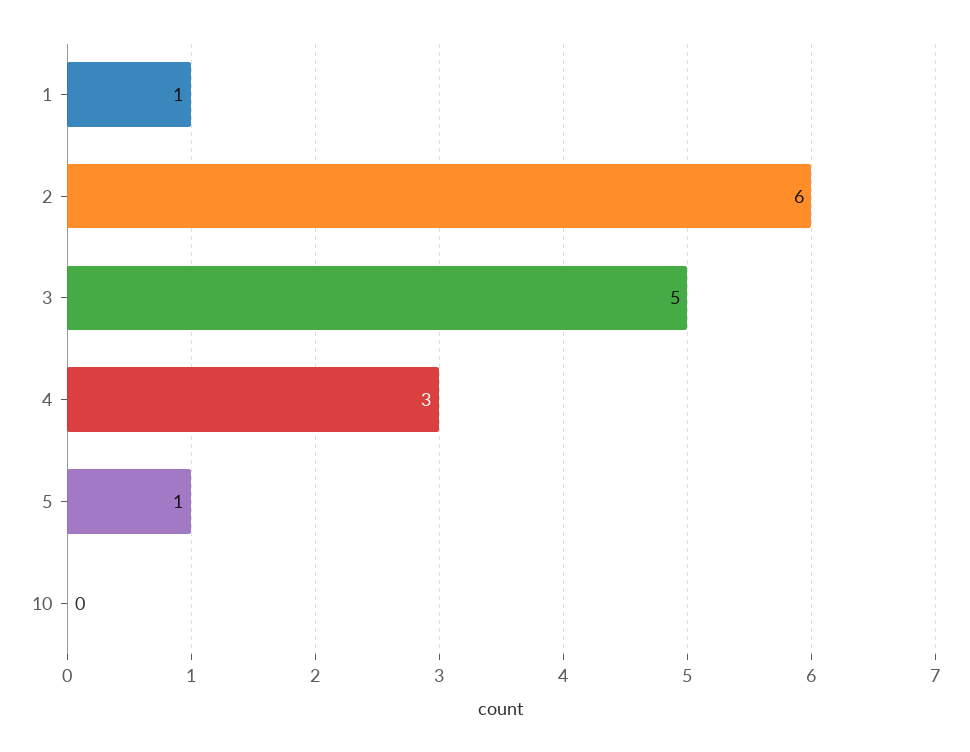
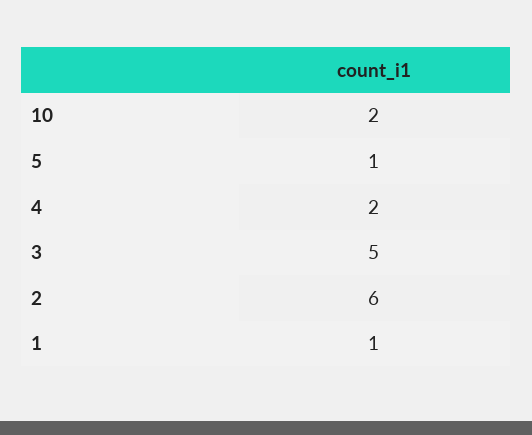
  {
    "1": 1,
    "2": 6,
    "3": 5,
-   "4": 3,
+   "4": 2,
    "5": 1,
-   "10": 0
+   "10": 2
  }

